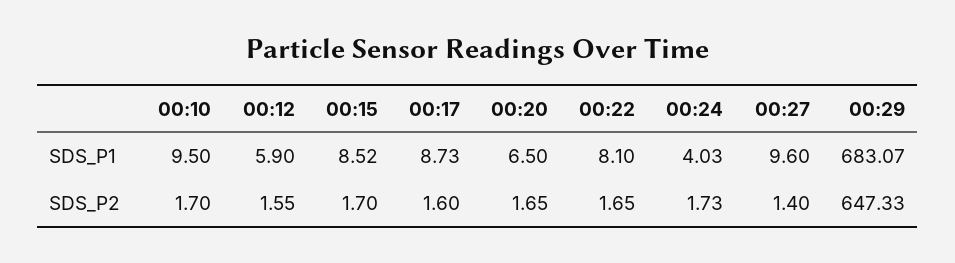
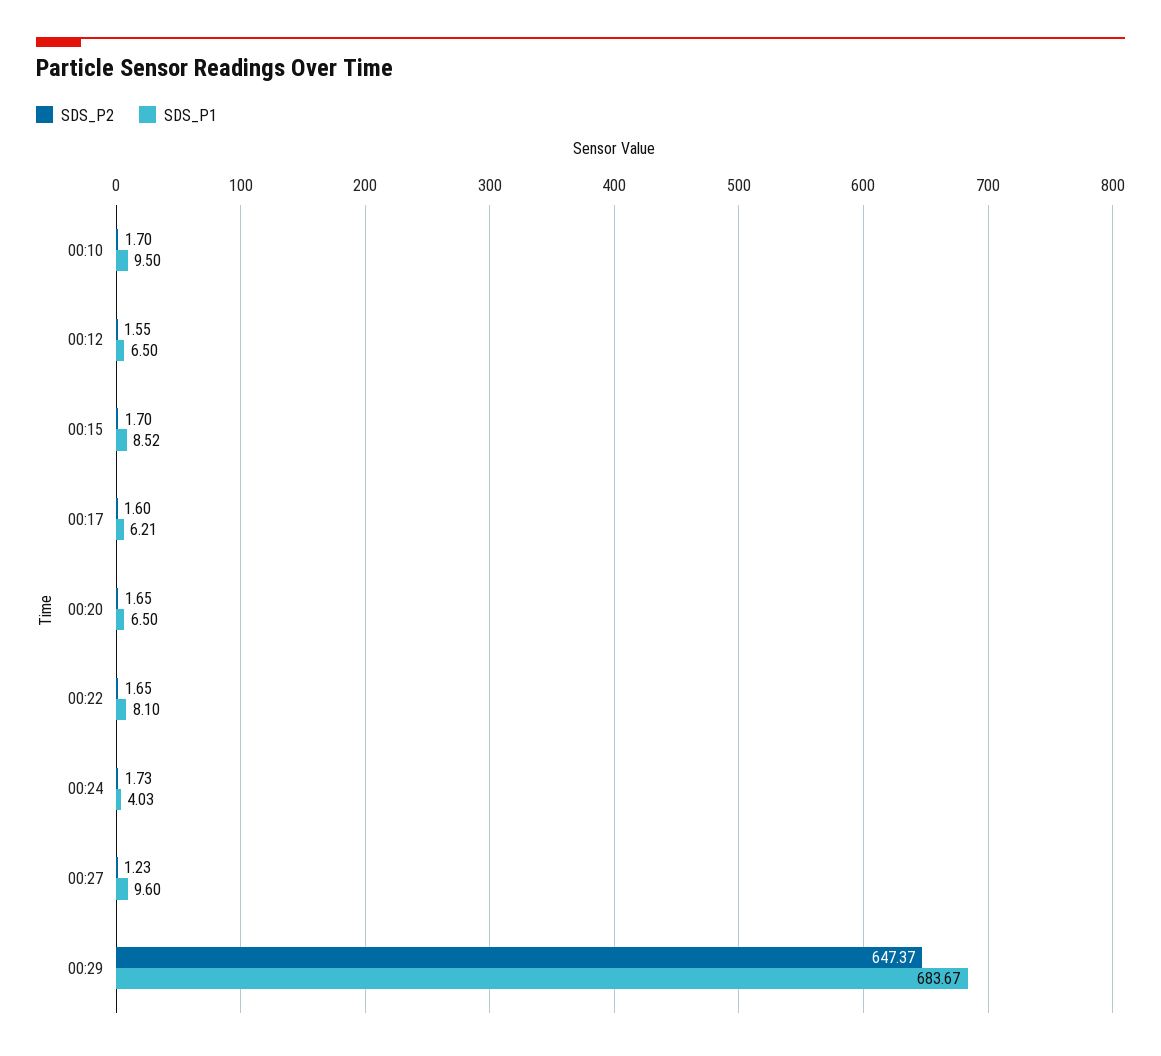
  {
    "SDS_P1": {
      "00:10": 9.5,
-     "00:12": 5.9,
+     "00:12": 6.5,
      "00:15": 8.52,
-     "00:17": 8.73,
+     "00:17": 6.21,
      "00:20": 6.5,
      "00:22": 8.1,
      "00:24": 4.03,
      "00:27": 9.6,
-     "00:29": 683.07
+     "00:29": 683.67
    },
    "SDS_P2": {
      "00:10": 1.7,
      "00:12": 1.55,
      "00:15": 1.7,
      "00:17": 1.6,
      "00:20": 1.65,
      "00:22": 1.65,
      "00:24": 1.73,
-     "00:27": 1.4,
+     "00:27": 1.23,
-     "00:29": 647.33
+     "00:29": 647.37
    }
  }

